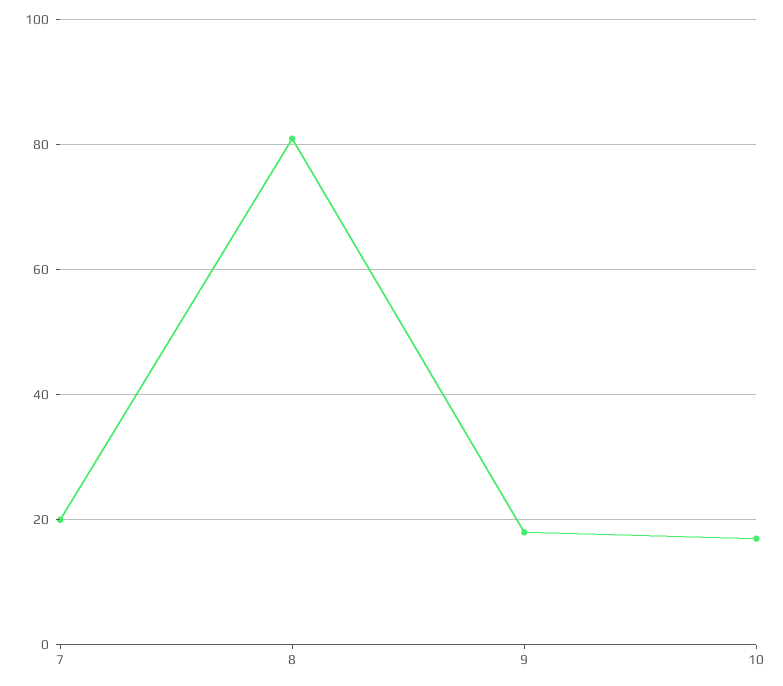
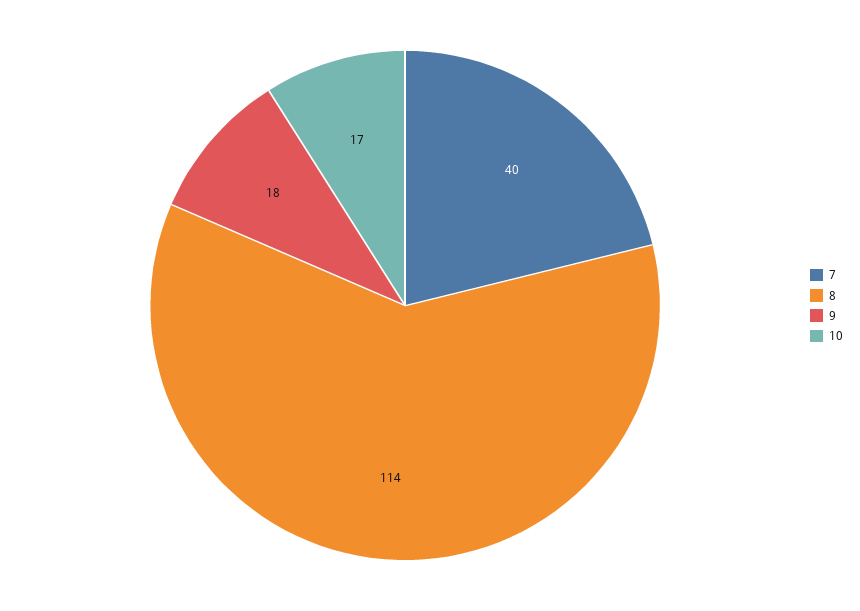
  {
-   "7": 20,
+   "7": 40,
-   "8": 80,
+   "8": 114,
    "9": 18,
    "10": 17
  }

